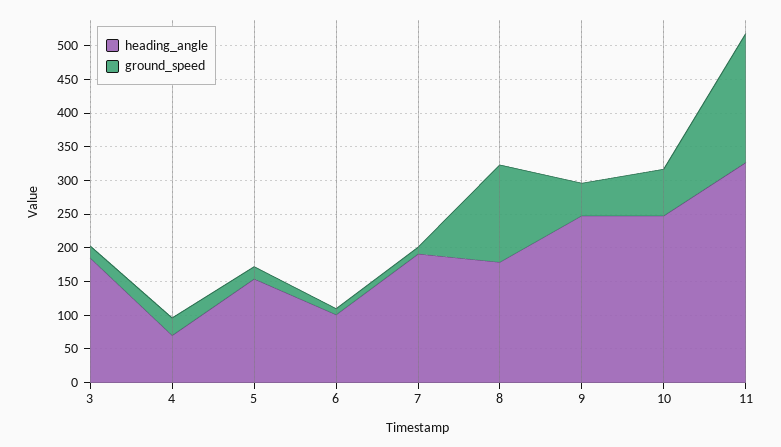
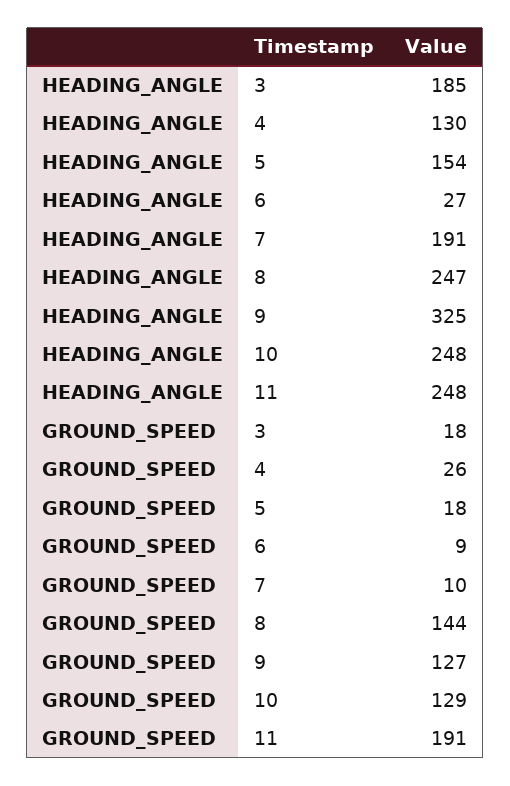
  {
    "heading_angle": {
      "3": 185,
-     "4": 75,
+     "4": 130,
      "5": 154,
-     "6": 100,
+     "6": 27,
      "7": 191,
-     "8": 175,
+     "8": 247,
-     "9": 250,
+     "9": 325,
      "10": 248,
-     "11": 325
+     "11": 248
    },
    "ground_speed": {
      "3": 18,
      "4": 26,
      "5": 18,
      "6": 9,
      "7": 10,
      "8": 144,
-     "9": 50,
+     "9": 127,
-     "10": 75,
+     "10": 129,
      "11": 191
    }
  }

